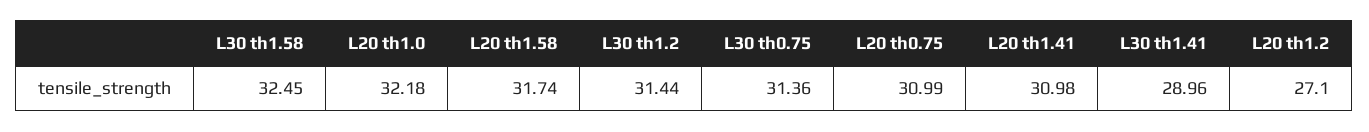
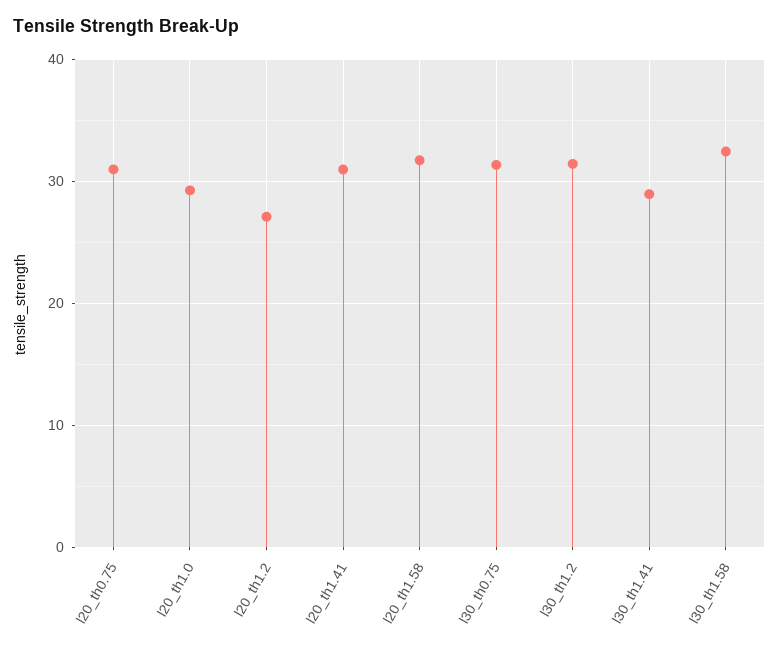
  {
    "L30 th1.58": 32.45,
-   "L20 th1.0": 32.18,
+   "L20 th1.0": 29,
    "L20 th1.58": 31.74,
    "L30 th1.2": 31.44,
    "L30 th0.75": 31.36,
    "L20 th0.75": 30.99,
    "L20 th1.41": 30.98,
    "L30 th1.41": 28.96,
    "L20 th1.2": 27.1
  }

